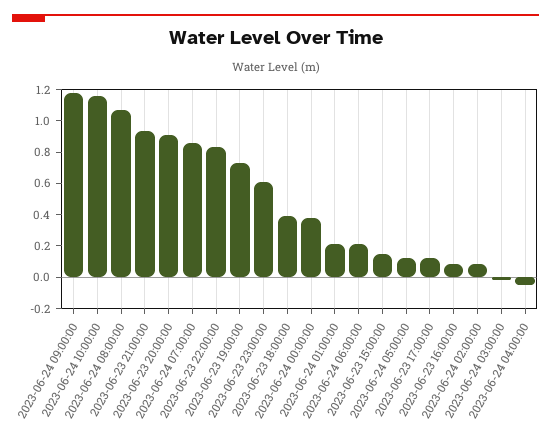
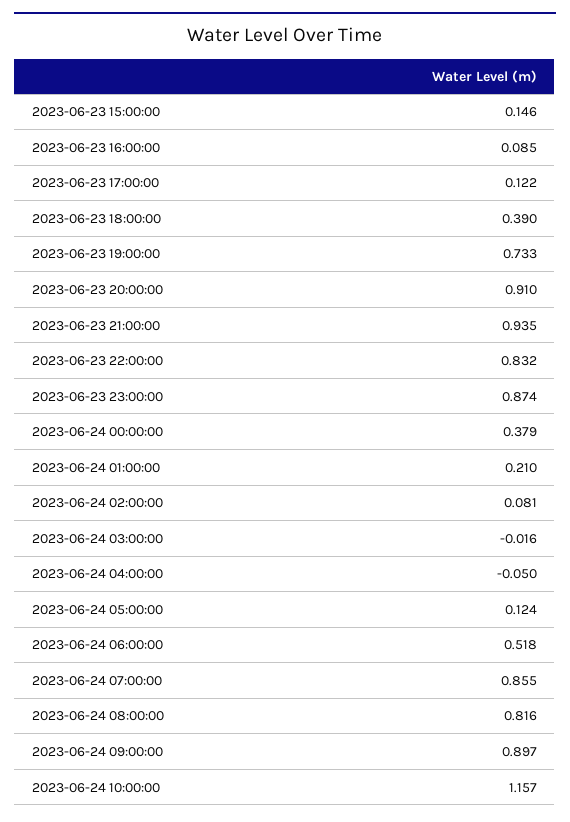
  {
-   "2023-06-24 09:00:00": 1.2,
+   "2023-06-24 09:00:00": 0.897,
    "2023-06-24 10:00:00": 1.157,
-   "2023-06-24 08:00:00": 1.1,
+   "2023-06-24 08:00:00": 0.816,
    "2023-06-23 21:00:00": 0.935,
    "2023-06-23 20:00:00": 0.91,
    "2023-06-24 07:00:00": 0.855,
    "2023-06-23 22:00:00": 0.832,
    "2023-06-23 19:00:00": 0.733,
-   "2023-06-23 23:00:00": 0.6,
+   "2023-06-23 23:00:00": 0.874,
    "2023-06-23 18:00:00": 0.39,
    "2023-06-24 00:00:00": 0.379,
    "2023-06-24 01:00:00": 0.21,
-   "2023-06-24 06:00:00": 0.2,
+   "2023-06-24 06:00:00": 0.518,
    "2023-06-23 15:00:00": 0.146,
    "2023-06-24 05:00:00": 0.124,
    "2023-06-23 17:00:00": 0.122,
    "2023-06-23 16:00:00": 0.085,
    "2023-06-24 02:00:00": 0.081,
    "2023-06-24 03:00:00": -0.016,
    "2023-06-24 04:00:00": -0.05
  }

